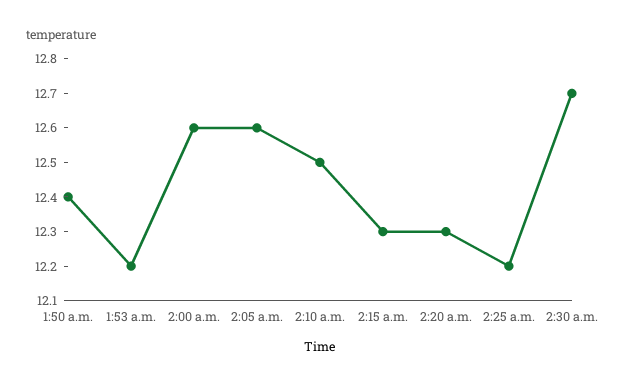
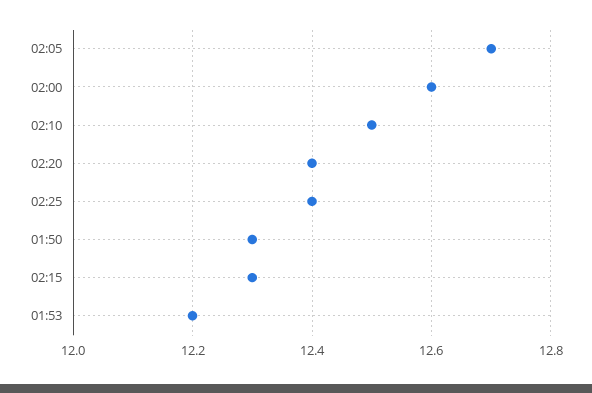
  {
-   "1:50 a.m.": 12.4,
+   "1:50 a.m.": 12.3,
    "1:53 a.m.": 12.2,
    "2:00 a.m.": 12.6,
-   "2:05 a.m.": 12.6,
+   "2:05 a.m.": 12.7,
    "2:10 a.m.": 12.5,
    "2:15 a.m.": 12.3,
-   "2:20 a.m.": 12.3,
+   "2:20 a.m.": 12.4,
-   "2:25 a.m.": 12.2,
+   "2:25 a.m.": 12.4
-   "2:30 a.m.": 12.7
  }

